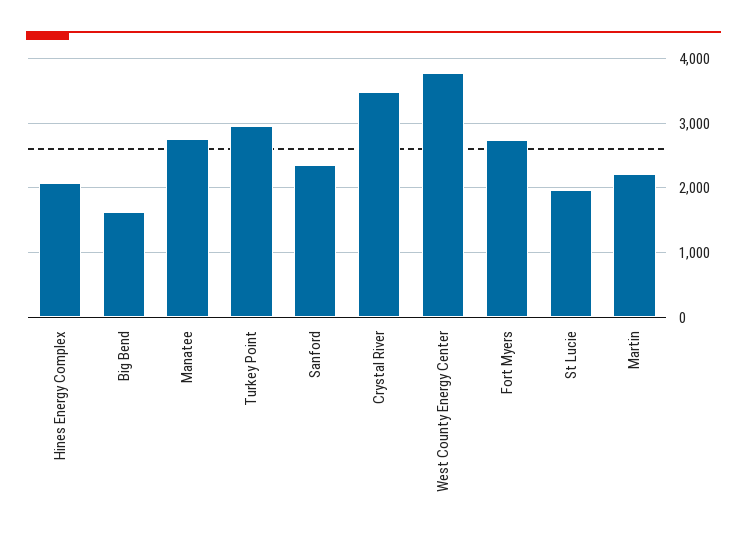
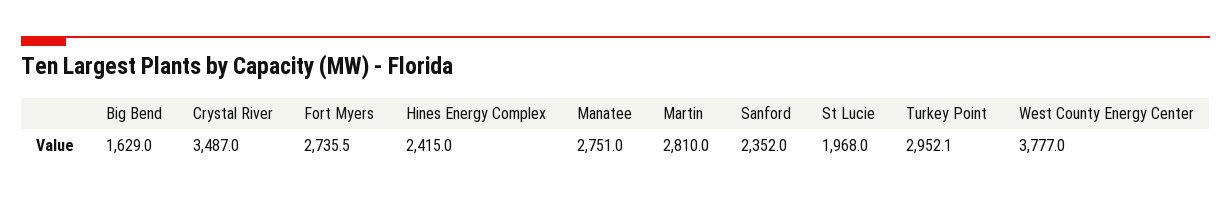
  {
-   "Hines Energy Complex": 2100,
+   "Hines Energy Complex": 2415,
    "Big Bend": 1629,
    "Manatee": 2751,
    "Turkey Point": 2952.1,
    "Sanford": 2352,
    "Crystal River": 3487,
    "West County Energy Center": 3777,
    "Fort Myers": 2735.5,
    "St Lucie": 1968,
-   "Martin": 2200
+   "Martin": 2810
  }

